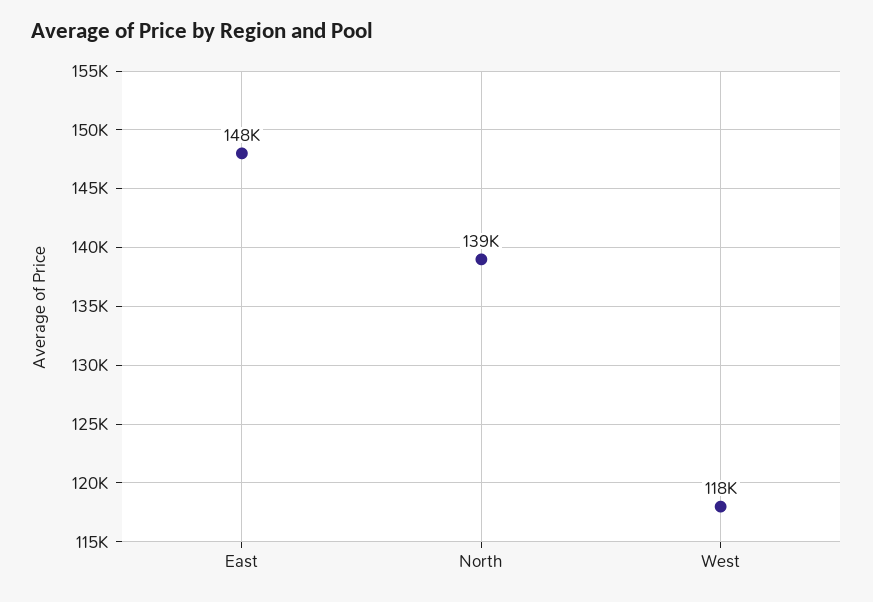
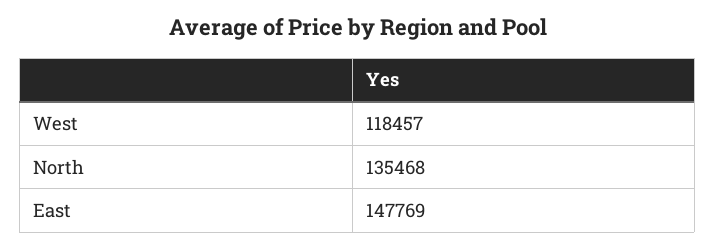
  {
    "East": 147769,
-   "North": 139000,
+   "North": 135468,
    "West": 118457
  }

